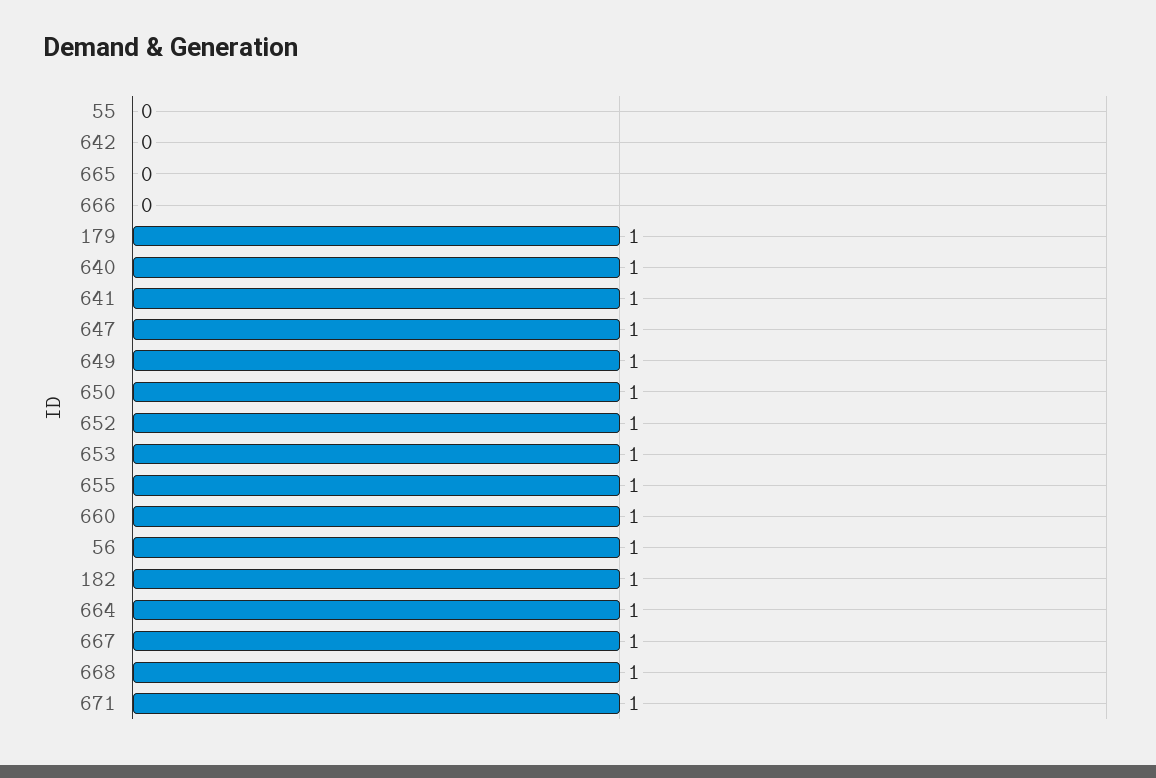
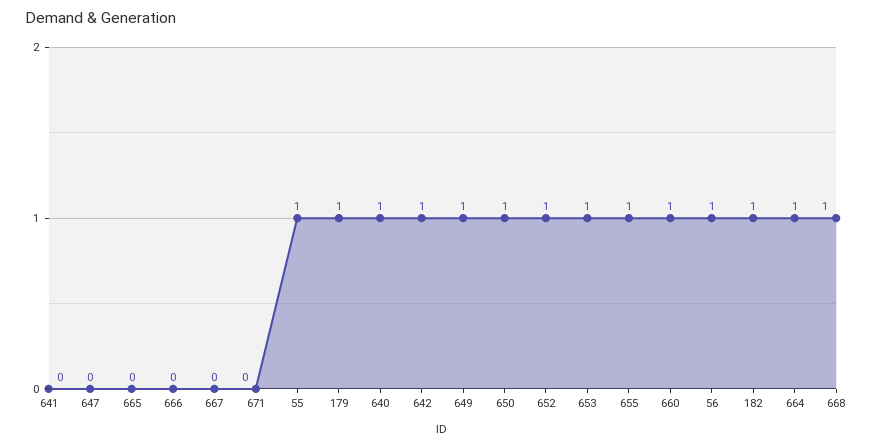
  {
-   "55": 0,
+   "55": 1,
-   "642": 0,
+   "642": 1,
    "665": 0,
    "666": 0,
    "179": 1,
    "640": 1,
-   "641": 1,
+   "641": 0,
-   "647": 1,
+   "647": 0,
    "649": 1,
    "650": 1,
    "652": 1,
    "653": 1,
    "655": 1,
    "660": 1,
    "56": 1,
    "182": 1,
    "664": 1,
-   "667": 1,
+   "667": 0,
    "668": 1,
-   "671": 1
+   "671": 0
  }

